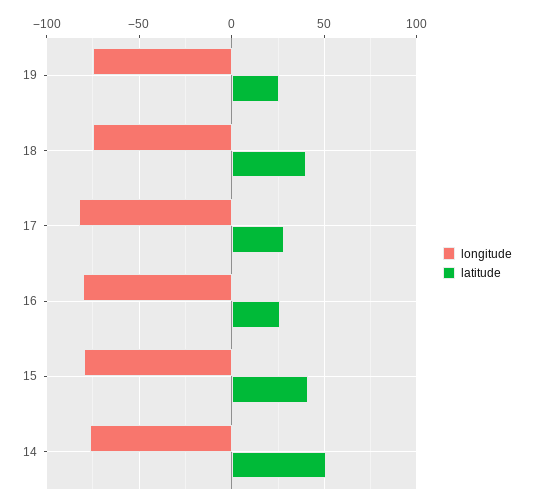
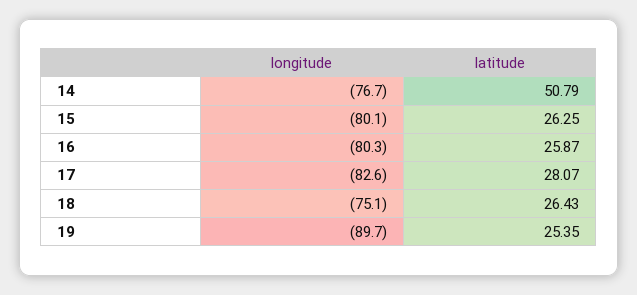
  {
    "longitude": {
-     "19": -75,
+     "19": -89.7,
      "18": -75.1,
      "17": -82.6,
      "16": -80.3,
      "15": -80.1,
      "14": -76.7
    },
    "latitude": {
      "19": 25.35,
-     "18": 40,
+     "18": 26.43,
      "17": 28.07,
      "16": 25.87,
-     "15": 40,
+     "15": 26.25,
      "14": 50.79
    }
  }

